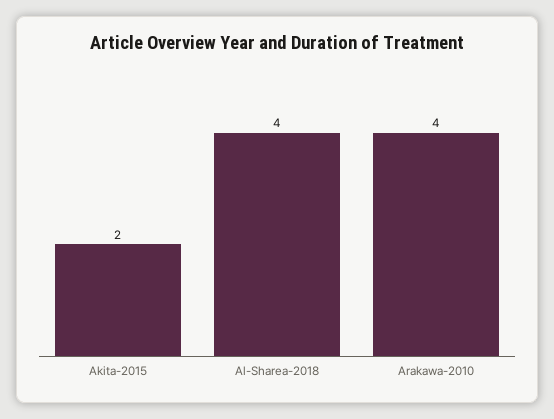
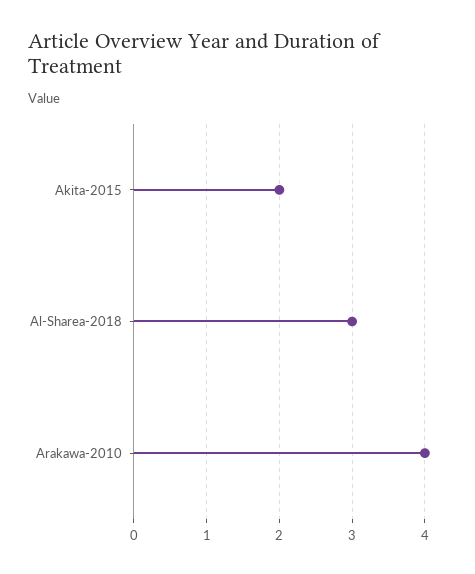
  {
    "Akita-2015": 2,
-   "Al-Sharea-2018": 4,
+   "Al-Sharea-2018": 3,
    "Arakawa-2010": 4
  }

